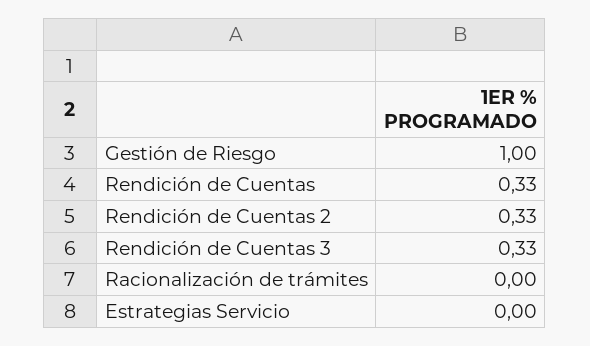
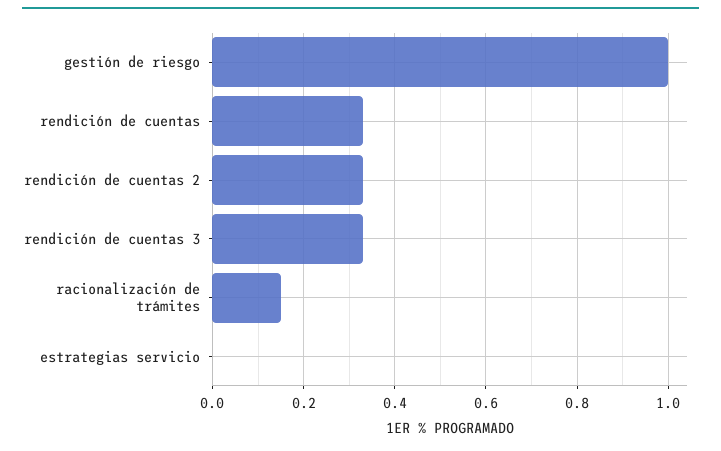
  {
    "Gestión de Riesgo": 1,
    "Rendición de Cuentas": 0.33,
    "Rendición de Cuentas 2": 0.33,
    "Rendición de Cuentas 3": 0.33,
-   "Racionalización de trámites": 0,
+   "Racionalización de trámites": 0.15,
    "Estrategias Servicio": 0
  }

